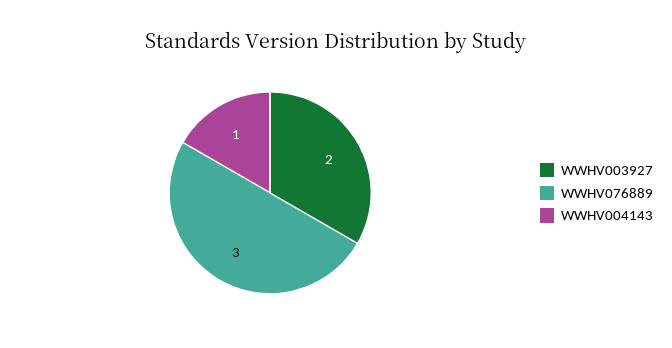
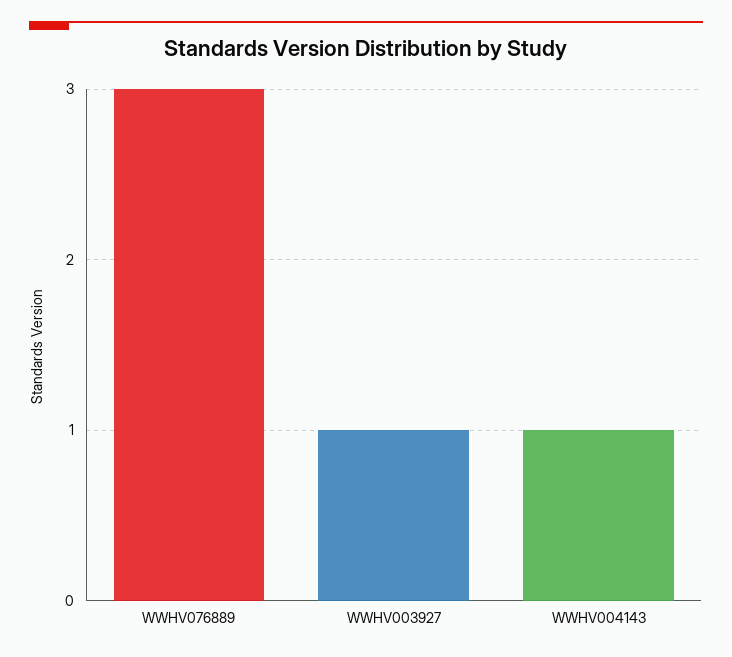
  {
-   "WWHV003927": 2,
+   "WWHV003927": 1,
    "WWHV076889": 3,
    "WWHV004143": 1
  }

